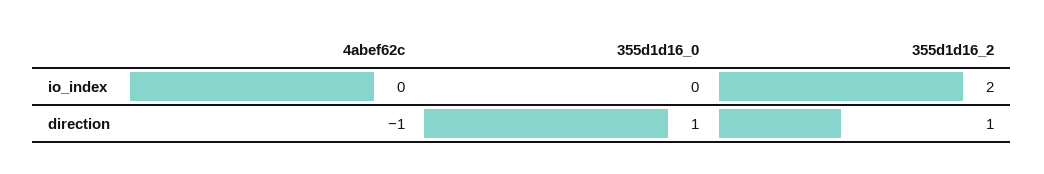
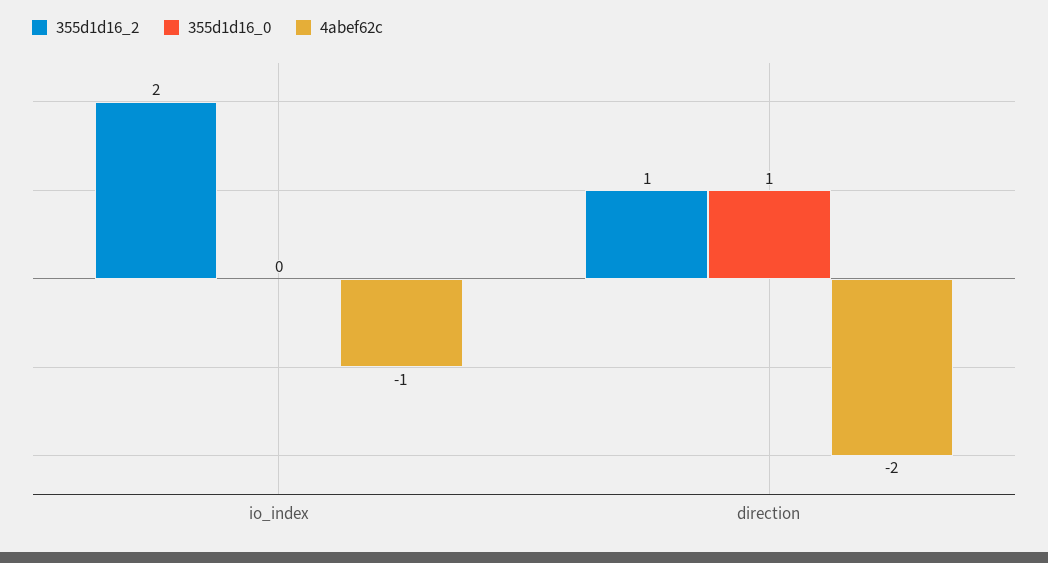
  {
    "4abef62c": {
-     "io_index": 0,
+     "io_index": -1,
-     "direction": -1
+     "direction": -2
    },
    "355d1d16_0": {
      "io_index": 0,
      "direction": 1
    },
    "355d1d16_2": {
      "io_index": 2,
      "direction": 1
    }
  }

